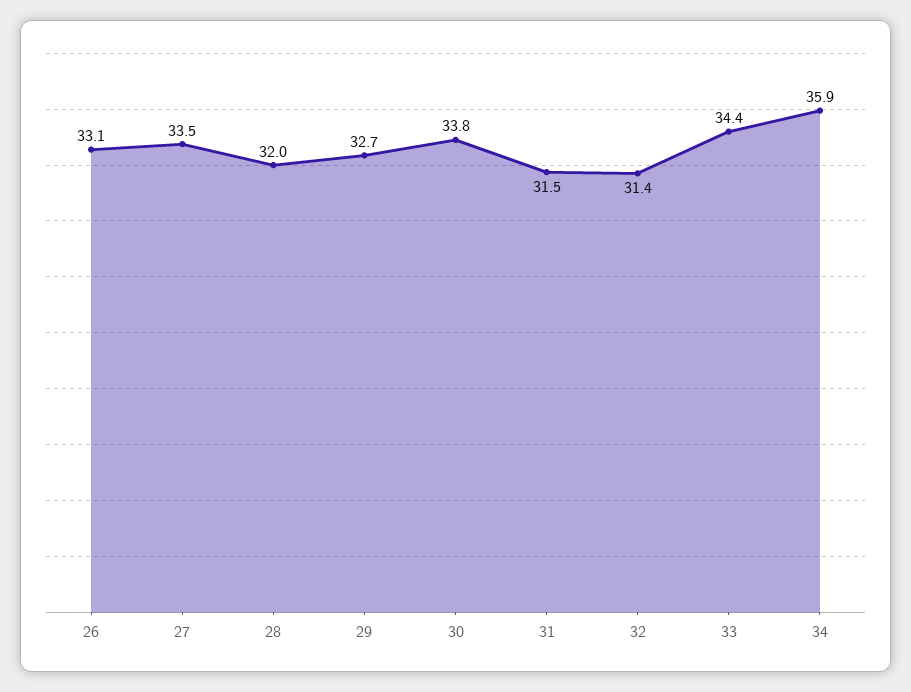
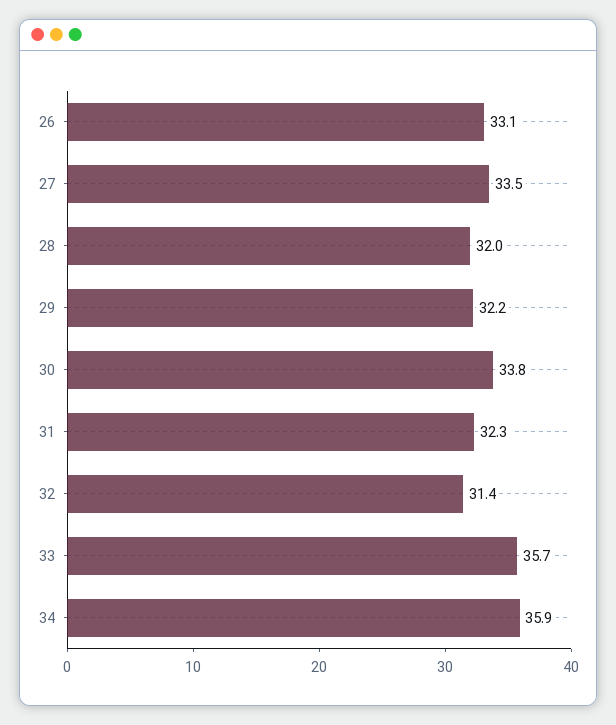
  {
    "26": 33.1,
    "27": 33.5,
    "28": 32,
-   "29": 32.7,
+   "29": 32.2,
    "30": 33.8,
-   "31": 31.5,
+   "31": 32.3,
    "32": 31.4,
-   "33": 34.4,
+   "33": 35.7,
    "34": 35.9
  }

